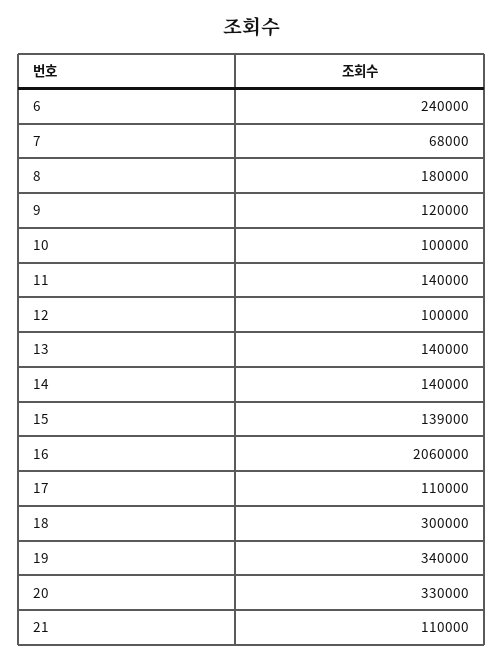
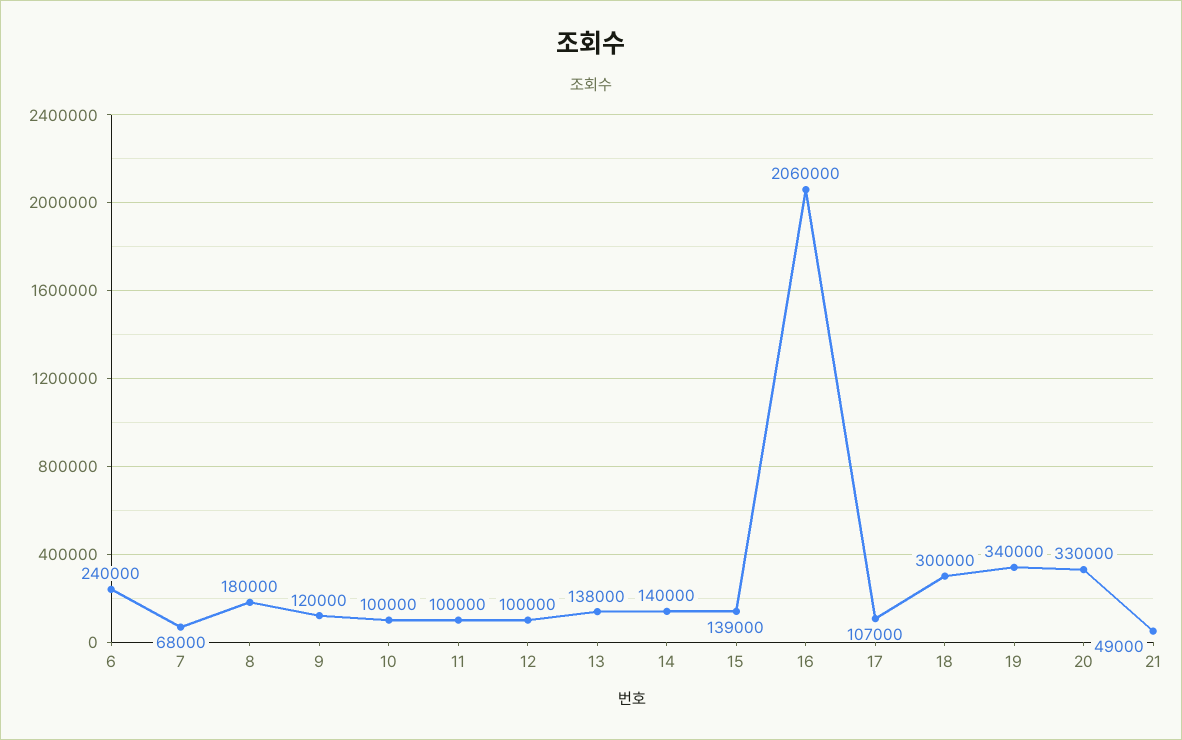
  {
    "6": 240000,
    "7": 68000,
    "8": 180000,
    "9": 120000,
    "10": 100000,
-   "11": 140000,
+   "11": 100000,
    "12": 100000,
-   "13": 140000,
+   "13": 138000,
    "14": 140000,
    "15": 139000,
    "16": 2060000,
-   "17": 110000,
+   "17": 107000,
    "18": 300000,
    "19": 340000,
    "20": 330000,
-   "21": 110000
+   "21": 49000
  }

